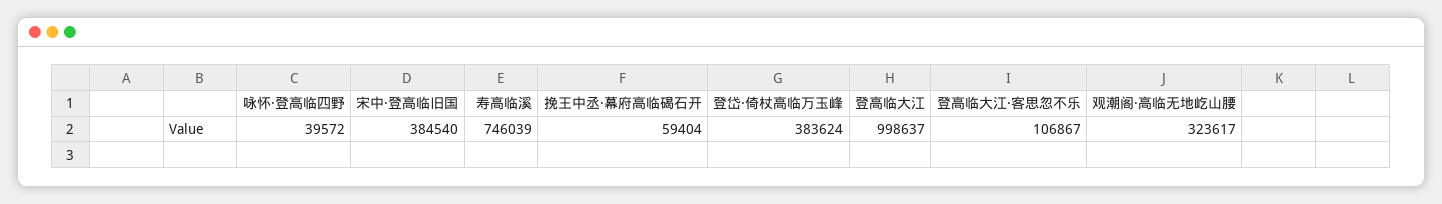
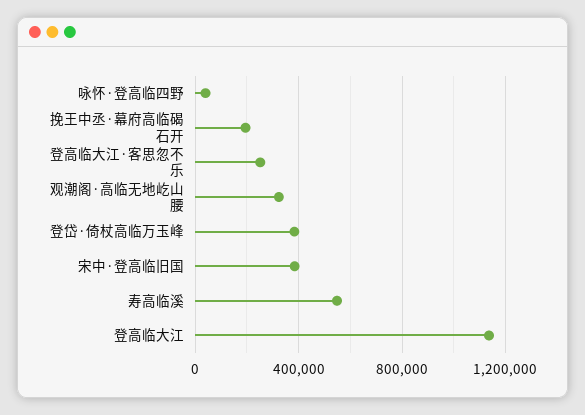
  {
    "咏怀·登高临四野": 39572,
    "宋中·登高临旧国": 384540,
-   "寿高临溪": 746039,
+   "寿高临溪": 550000,
-   "挽王中丞·幕府高临碣石开": 59404,
+   "挽王中丞·幕府高临碣石开": 200000,
    "登岱·倚杖高临万玉峰": 383624,
-   "登高临大江": 998637,
+   "登高临大江": 1150000,
-   "登高临大江·客思忽不乐": 106867,
+   "登高临大江·客思忽不乐": 250000,
    "观潮阁·高临无地屹山腰": 323617
  }

